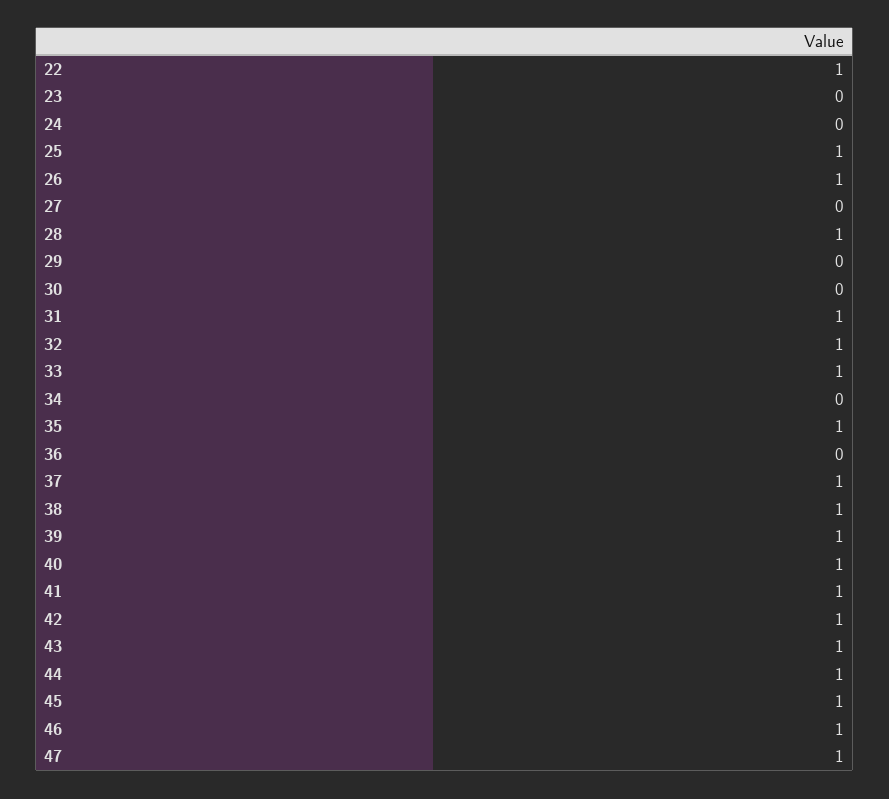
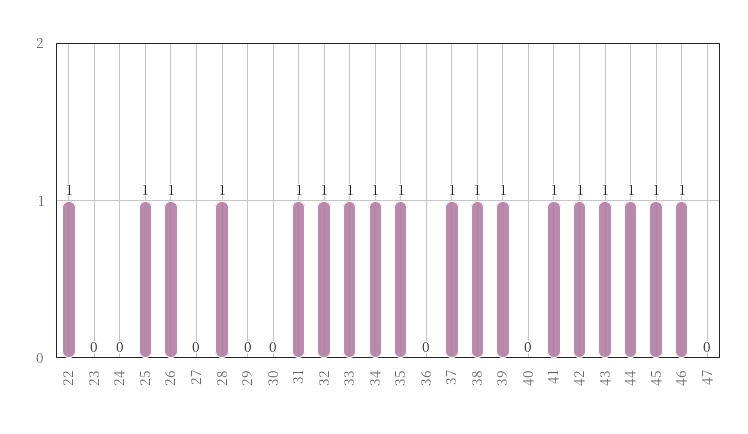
  {
    "22": 1,
    "23": 0,
    "24": 0,
    "25": 1,
    "26": 1,
    "27": 0,
    "28": 1,
    "29": 0,
    "30": 0,
    "31": 1,
    "32": 1,
    "33": 1,
-   "34": 0,
+   "34": 1,
    "35": 1,
    "36": 0,
    "37": 1,
    "38": 1,
    "39": 1,
-   "40": 1,
+   "40": 0,
    "41": 1,
    "42": 1,
    "43": 1,
    "44": 1,
    "45": 1,
    "46": 1,
-   "47": 1
+   "47": 0
  }

